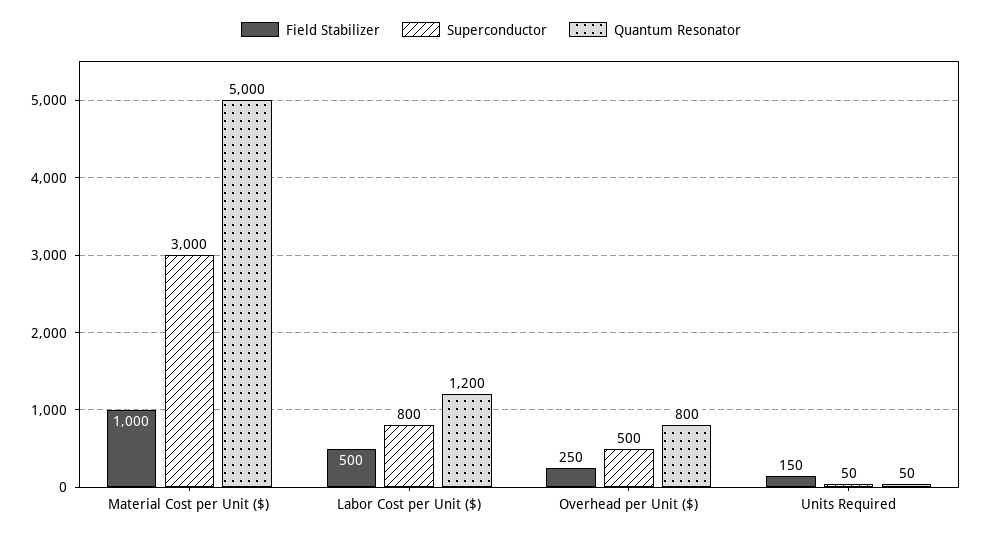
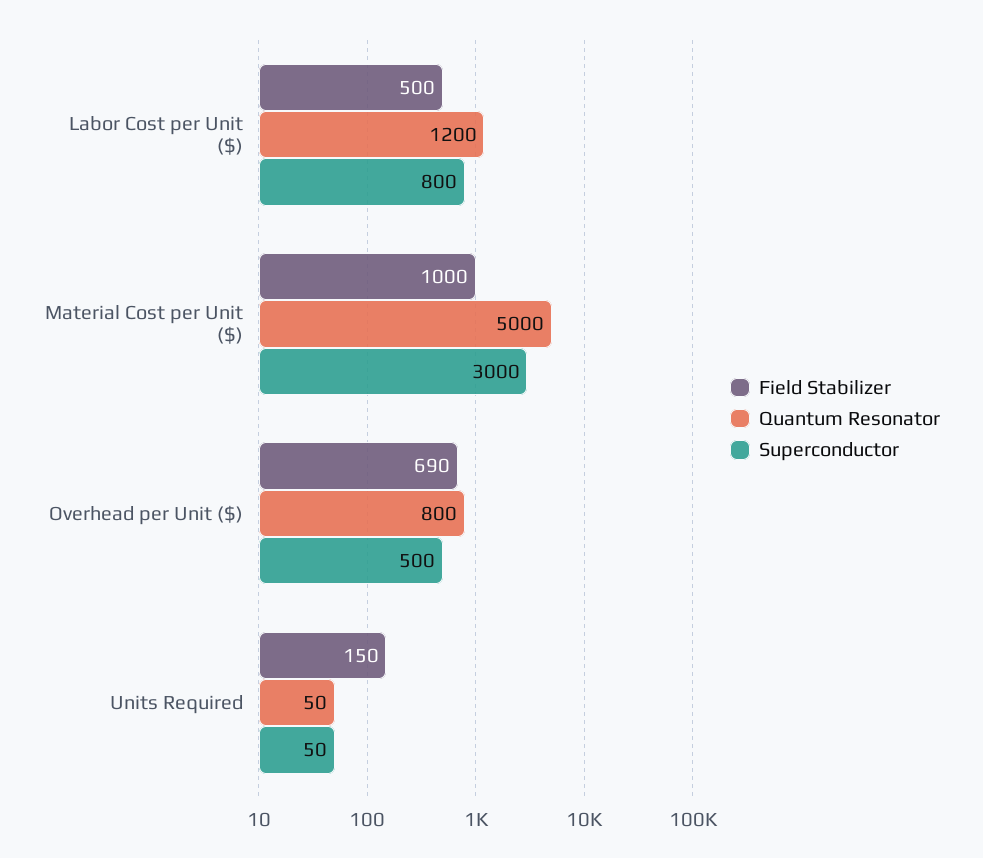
  {
    "Field Stabilizer": {
      "Material Cost per Unit ($)": 1000,
      "Labor Cost per Unit ($)": 500,
-     "Overhead per Unit ($)": 250,
+     "Overhead per Unit ($)": 690,
      "Units Required": 150
    },
    "Superconductor": {
      "Material Cost per Unit ($)": 3000,
      "Labor Cost per Unit ($)": 800,
      "Overhead per Unit ($)": 500,
      "Units Required": 50
    },
    "Quantum Resonator": {
      "Material Cost per Unit ($)": 5000,
      "Labor Cost per Unit ($)": 1200,
      "Overhead per Unit ($)": 800,
      "Units Required": 50
    }
  }

